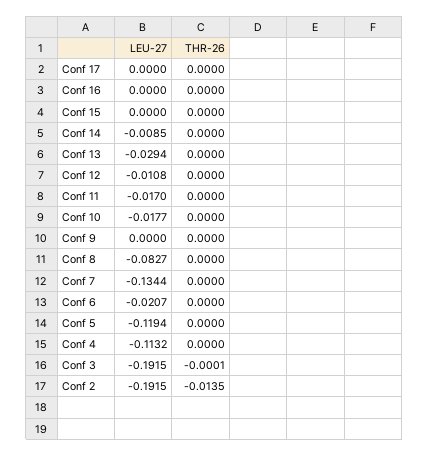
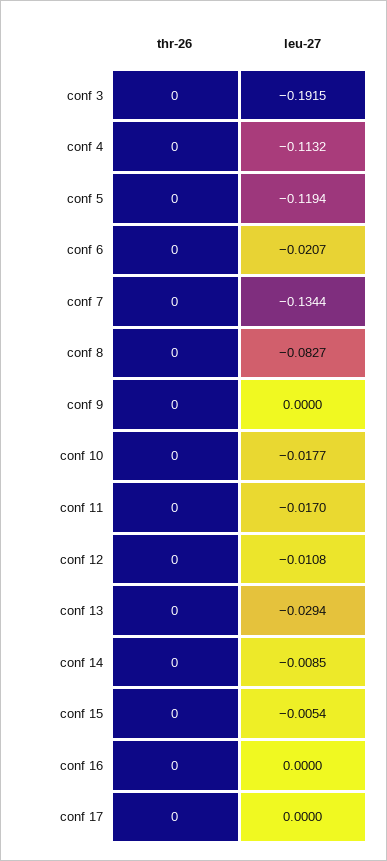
  {
    "LEU-27": {
      "Conf 17": 0,
      "Conf 16": 0,
-     "Conf 15": 0,
+     "Conf 15": -0.0054,
      "Conf 14": -0.0085,
      "Conf 13": -0.0294,
      "Conf 12": -0.0108,
      "Conf 11": -0.017,
      "Conf 10": -0.0177,
      "Conf 9": 0,
      "Conf 8": -0.0827,
      "Conf 7": -0.1344,
      "Conf 6": -0.0207,
      "Conf 5": -0.1194,
      "Conf 4": -0.1132,
-     "Conf 3": -0.1915,
+     "Conf 3": -0.1915
-     "Conf 2": -0.1915
    },
    "THR-26": {
      "Conf 17": 0,
      "Conf 16": 0,
      "Conf 15": 0,
      "Conf 14": 0,
      "Conf 13": 0,
      "Conf 12": 0,
      "Conf 11": 0,
      "Conf 10": 0,
      "Conf 9": 0,
      "Conf 8": 0,
      "Conf 7": 0,
      "Conf 6": 0,
      "Conf 5": 0,
      "Conf 4": 0,
-     "Conf 3": -0.0001,
+     "Conf 3": 0
-     "Conf 2": -0.0135
    }
  }

